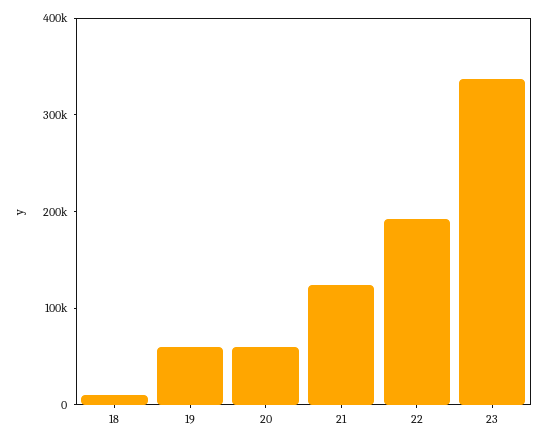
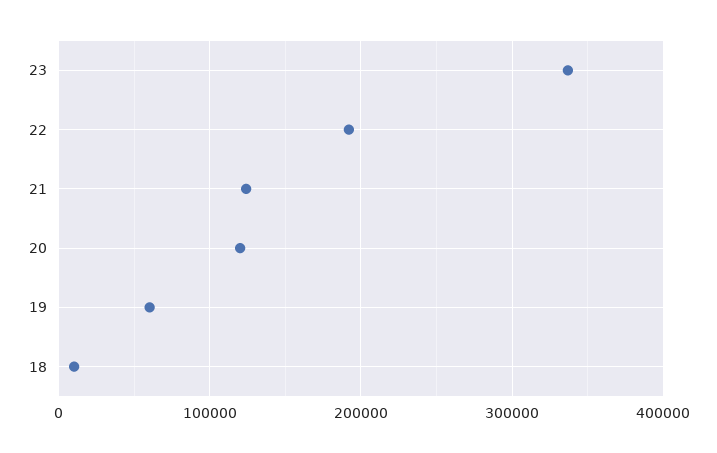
  {
    "18": 10000,
    "19": 60000,
-   "20": 60000,
+   "20": 120000,
    "21": 120000,
    "22": 190000,
    "23": 340000
  }

